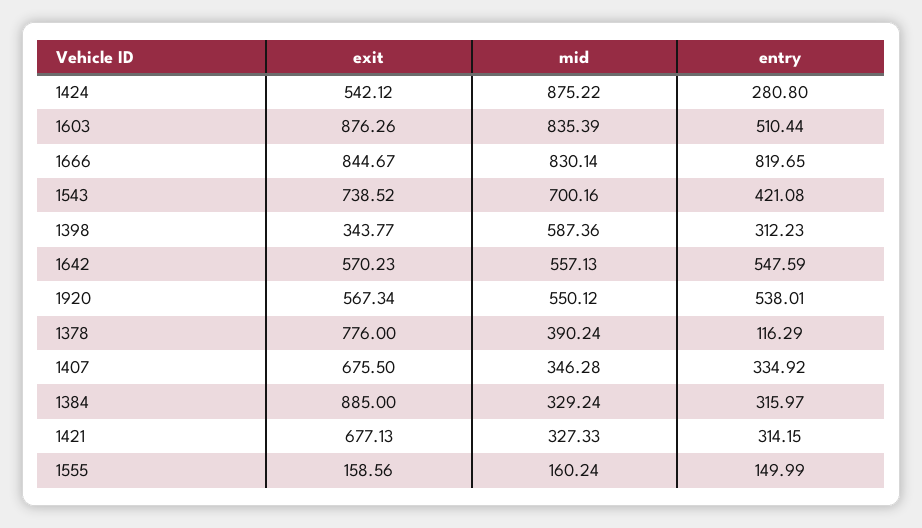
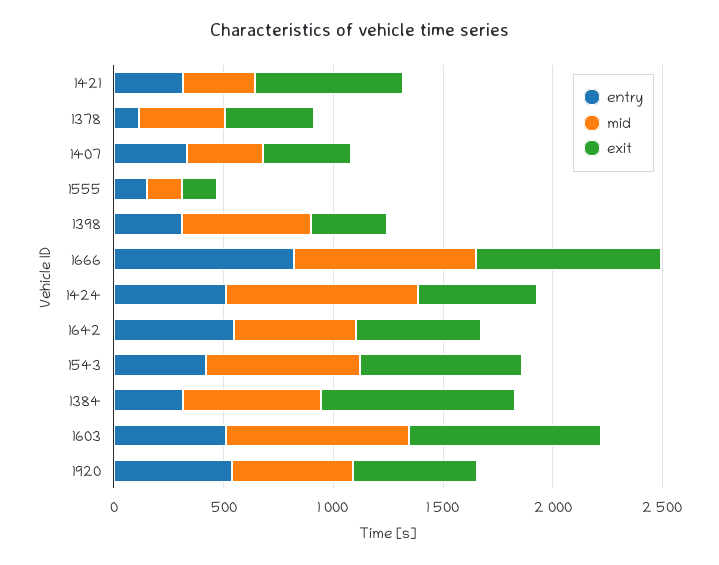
  {
    "exit": {
      "1424": 542.12,
      "1603": 876.26,
      "1666": 844.67,
      "1543": 738.52,
      "1398": 343.77,
      "1642": 570.23,
      "1920": 567.34,
-     "1378": 776,
+     "1378": 400,
-     "1407": 675.5,
+     "1407": 400,
      "1384": 885,
      "1421": 677.13,
      "1555": 158.56
    },
    "mid": {
      "1424": 875.22,
      "1603": 835.39,
      "1666": 830.14,
      "1543": 700.16,
      "1398": 587.36,
      "1642": 557.13,
      "1920": 550.12,
      "1378": 390.24,
      "1407": 346.28,
-     "1384": 329.24,
+     "1384": 600,
      "1421": 327.33,
      "1555": 160.24
    },
    "entry": {
-     "1424": 280.8,
+     "1424": 500,
      "1603": 510.44,
      "1666": 819.65,
      "1543": 421.08,
      "1398": 312.23,
      "1642": 547.59,
      "1920": 538.01,
      "1378": 116.29,
      "1407": 334.92,
      "1384": 315.97,
      "1421": 314.15,
      "1555": 149.99
    }
  }

